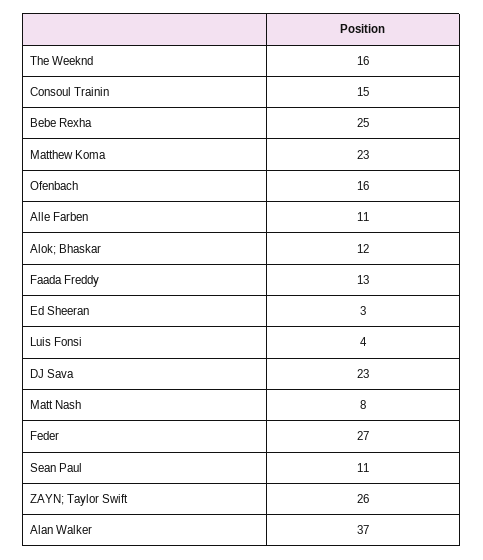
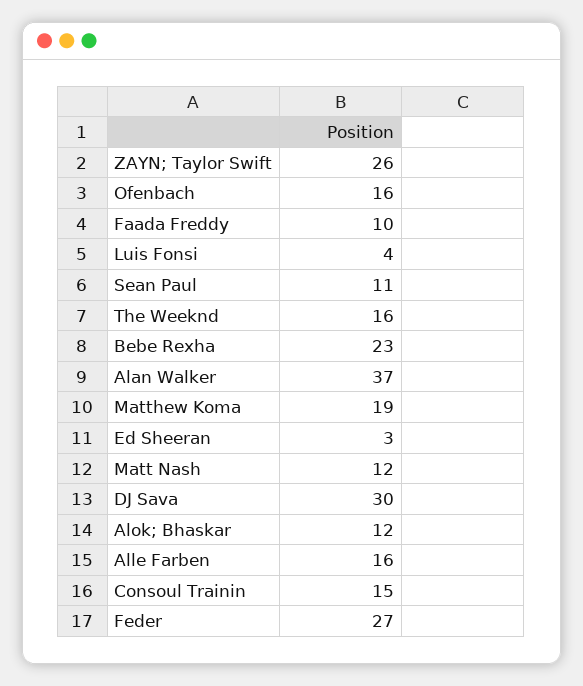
  {
    "The Weeknd": 16,
    "Consoul Trainin": 15,
-   "Bebe Rexha": 25,
+   "Bebe Rexha": 23,
-   "Matthew Koma": 23,
+   "Matthew Koma": 19,
    "Ofenbach": 16,
-   "Alle Farben": 11,
+   "Alle Farben": 16,
    "Alok; Bhaskar": 12,
-   "Faada Freddy": 13,
+   "Faada Freddy": 10,
    "Ed Sheeran": 3,
    "Luis Fonsi": 4,
-   "DJ Sava": 23,
+   "DJ Sava": 30,
-   "Matt Nash": 8,
+   "Matt Nash": 12,
    "Feder": 27,
    "Sean Paul": 11,
    "ZAYN; Taylor Swift": 26,
    "Alan Walker": 37
  }

